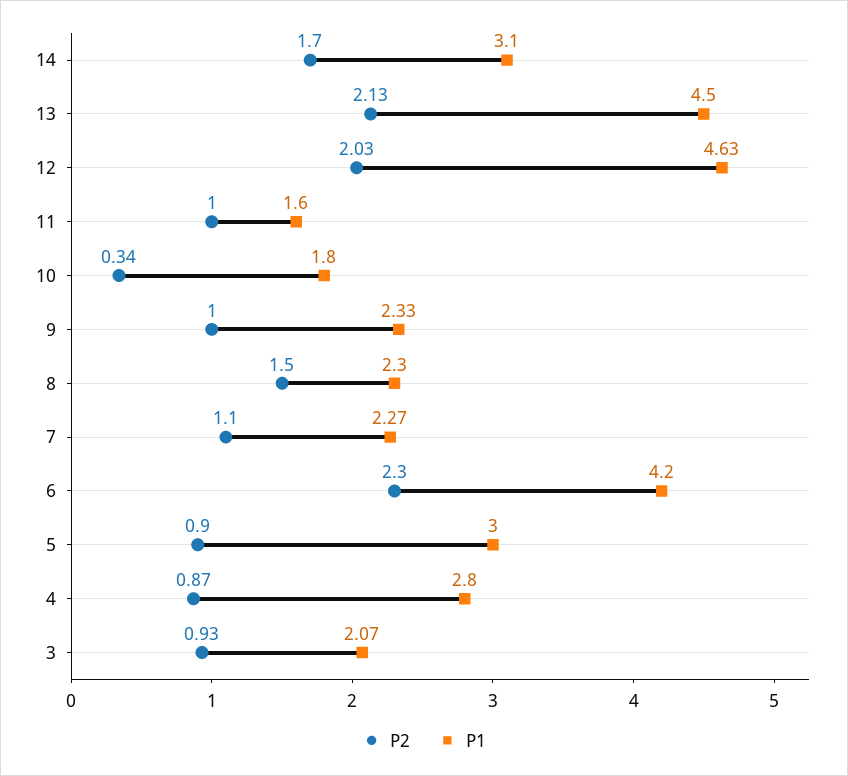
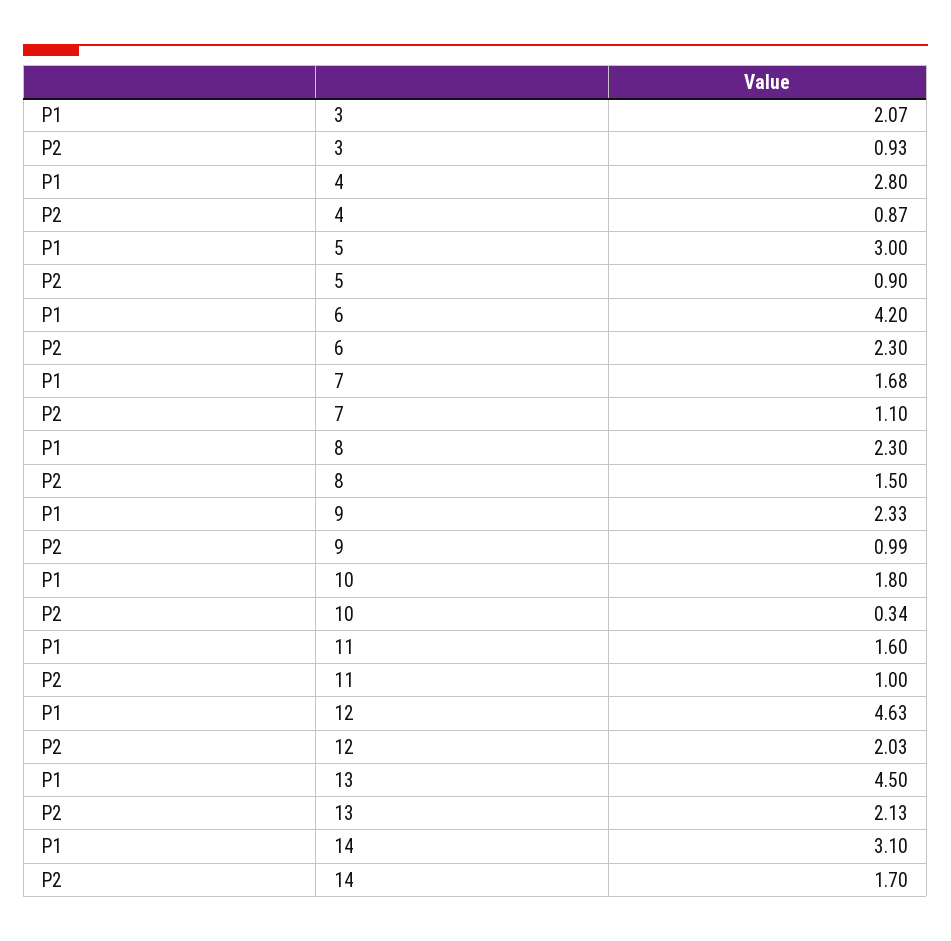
  {
    "P2": {
      "14": 1.7,
      "13": 2.13,
      "12": 2.03,
      "11": 1,
      "10": 0.34,
-     "9": 1,
+     "9": 0.99,
      "8": 1.5,
      "7": 1.1,
      "6": 2.3,
      "5": 0.9,
      "4": 0.87,
      "3": 0.93
    },
    "P1": {
      "14": 3.1,
      "13": 4.5,
      "12": 4.63,
      "11": 1.6,
      "10": 1.8,
      "9": 2.33,
      "8": 2.3,
-     "7": 2.27,
+     "7": 1.68,
      "6": 4.2,
      "5": 3,
      "4": 2.8,
      "3": 2.07
    }
  }

